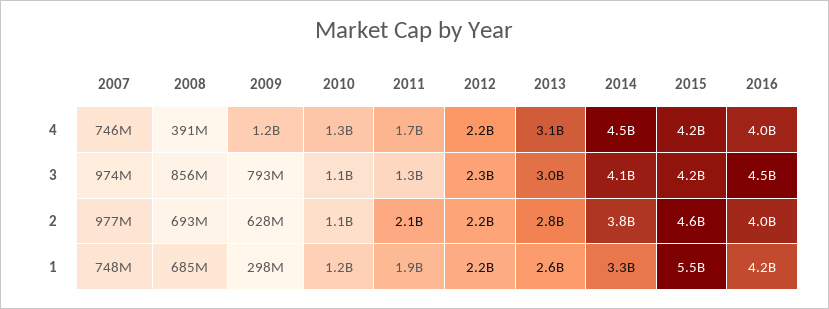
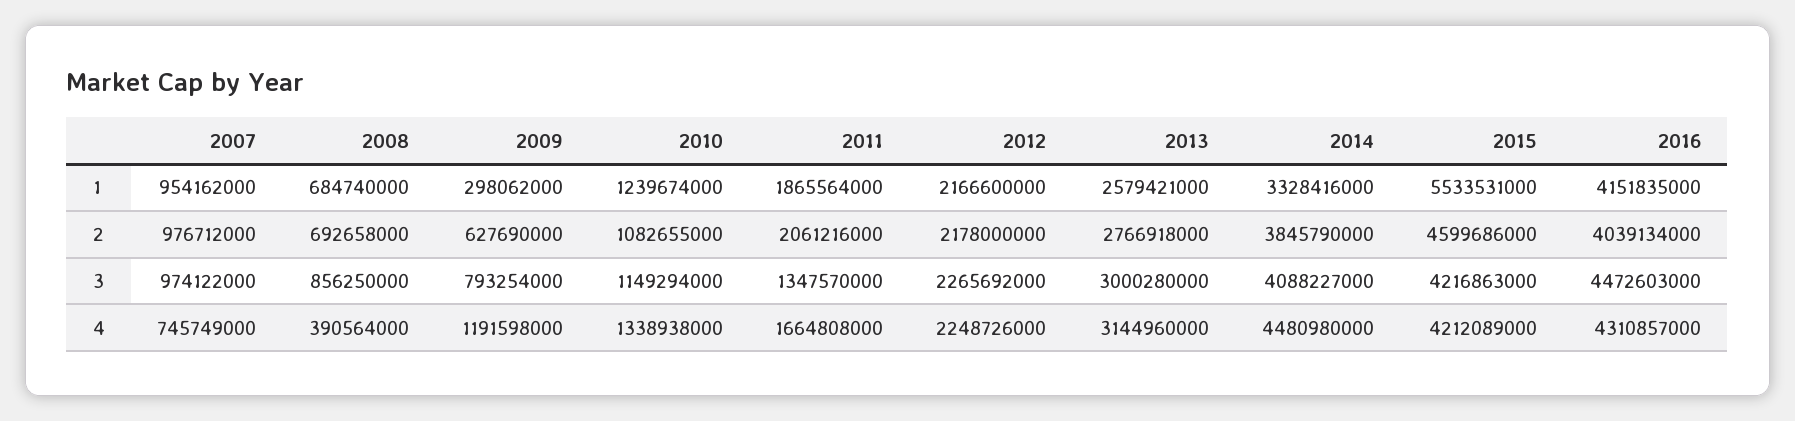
  {
    "2007": {
      "4": 745749000,
      "3": 974122000,
      "2": 976712000,
-     "1": 748000000
+     "1": 954162000
    },
    "2008": {
      "4": 390564000,
      "3": 856250000,
      "2": 692658000,
      "1": 684740000
    },
    "2009": {
      "4": 1191598000,
      "3": 793254000,
      "2": 627690000,
      "1": 298062000
    },
    "2010": {
      "4": 1338938000,
      "3": 1149294000,
      "2": 1082655000,
      "1": 1239674000
    },
    "2011": {
      "4": 1664808000,
      "3": 1347570000,
      "2": 2061216000,
      "1": 1865564000
    },
    "2012": {
      "4": 2248726000,
      "3": 2265692000,
      "2": 2178000000,
      "1": 2166600000
    },
    "2013": {
      "4": 3144960000,
      "3": 3000280000,
      "2": 2766918000,
      "1": 2579421000
    },
    "2014": {
      "4": 4480980000,
      "3": 4088227000,
      "2": 3845790000,
      "1": 3328416000
    },
    "2015": {
      "4": 4212089000,
      "3": 4216863000,
      "2": 4599686000,
      "1": 5533531000
    },
    "2016": {
-     "4": 4000000000,
+     "4": 4310857000,
      "3": 4472603000,
      "2": 4039134000,
      "1": 4151835000
    }
  }

